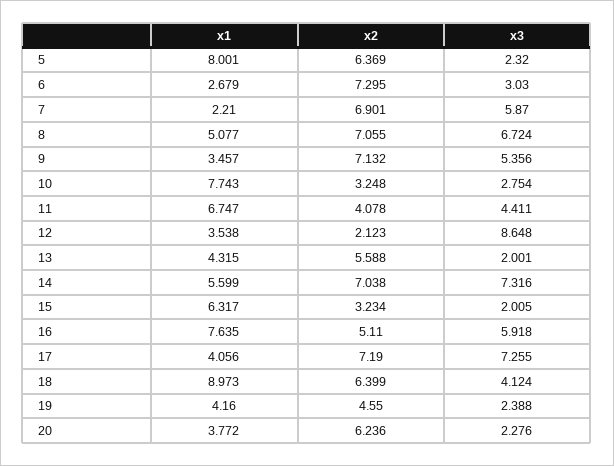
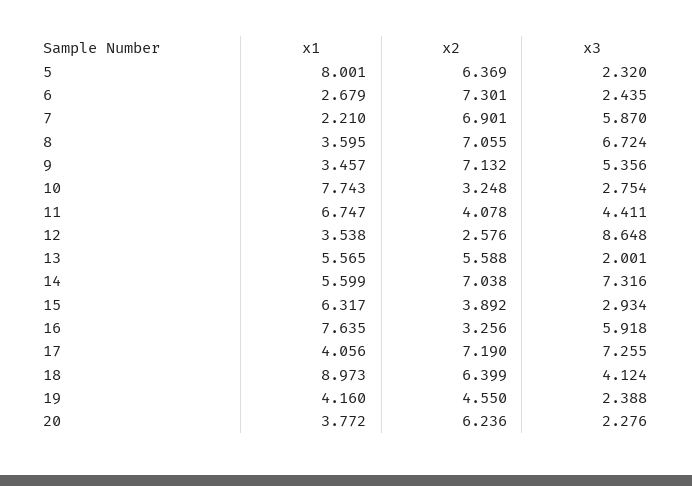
  {
    "x1": {
      "5": 8.001,
      "6": 2.679,
      "7": 2.21,
-     "8": 5.077,
+     "8": 3.595,
      "9": 3.457,
      "10": 7.743,
      "11": 6.747,
      "12": 3.538,
-     "13": 4.315,
+     "13": 5.565,
      "14": 5.599,
      "15": 6.317,
      "16": 7.635,
      "17": 4.056,
      "18": 8.973,
      "19": 4.16,
      "20": 3.772
    },
    "x2": {
      "5": 6.369,
-     "6": 7.295,
+     "6": 7.301,
      "7": 6.901,
      "8": 7.055,
      "9": 7.132,
      "10": 3.248,
      "11": 4.078,
-     "12": 2.123,
+     "12": 2.576,
      "13": 5.588,
      "14": 7.038,
-     "15": 3.234,
+     "15": 3.892,
-     "16": 5.11,
+     "16": 3.256,
      "17": 7.19,
      "18": 6.399,
      "19": 4.55,
      "20": 6.236
    },
    "x3": {
      "5": 2.32,
-     "6": 3.03,
+     "6": 2.435,
      "7": 5.87,
      "8": 6.724,
      "9": 5.356,
      "10": 2.754,
      "11": 4.411,
      "12": 8.648,
      "13": 2.001,
      "14": 7.316,
-     "15": 2.005,
+     "15": 2.934,
      "16": 5.918,
      "17": 7.255,
      "18": 4.124,
      "19": 2.388,
      "20": 2.276
    }
  }

